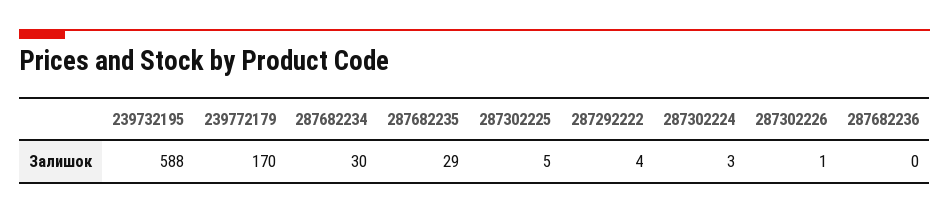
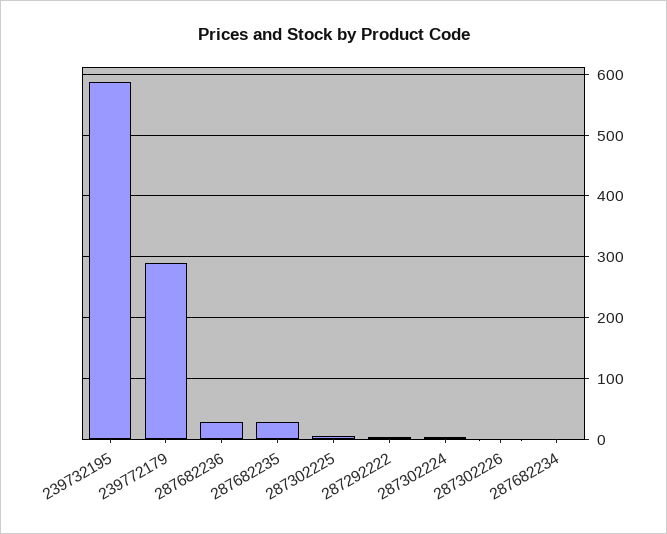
  {
    "239732195": 588,
-   "239772179": 170,
+   "239772179": 290,
-   "287682234": 30,
+   "287682234": 0,
    "287682235": 29,
    "287302225": 5,
    "287292222": 4,
    "287302224": 3,
    "287302226": 1,
-   "287682236": 0
+   "287682236": 30
  }

